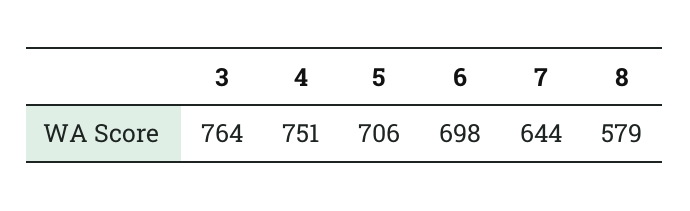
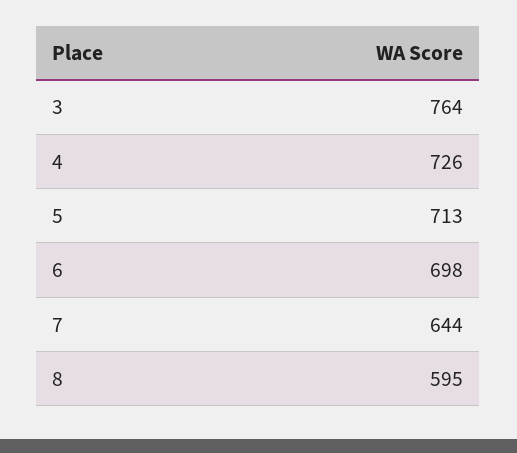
  {
    "3": 764,
-   "4": 751,
+   "4": 726,
-   "5": 706,
+   "5": 713,
    "6": 698,
    "7": 644,
-   "8": 579
+   "8": 595
  }

